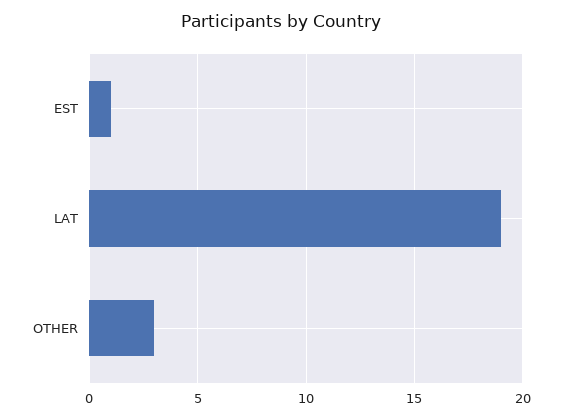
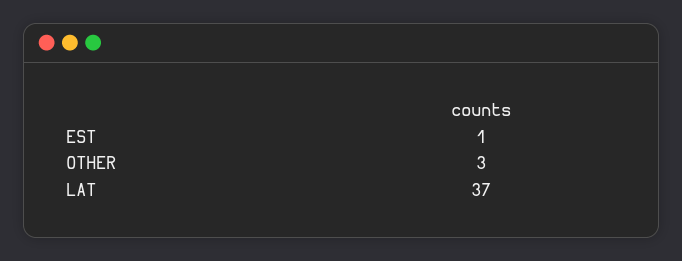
  {
    "EST": 1,
-   "LAT": 19,
+   "LAT": 37,
    "OTHER": 3
  }

